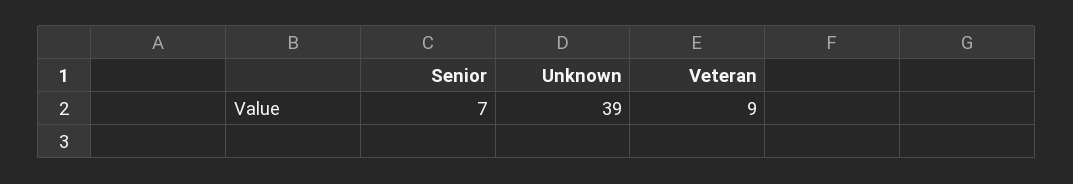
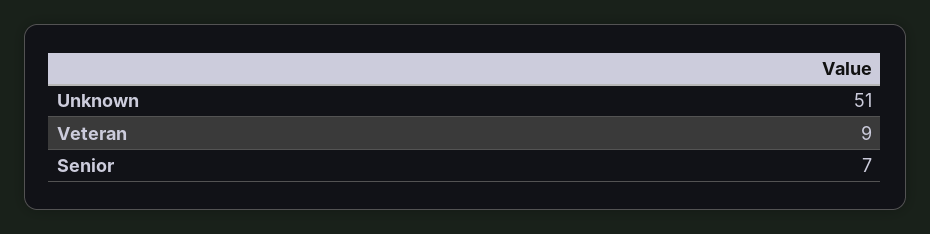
  {
    "Senior": 7,
-   "Unknown": 39,
+   "Unknown": 51,
    "Veteran": 9
  }

